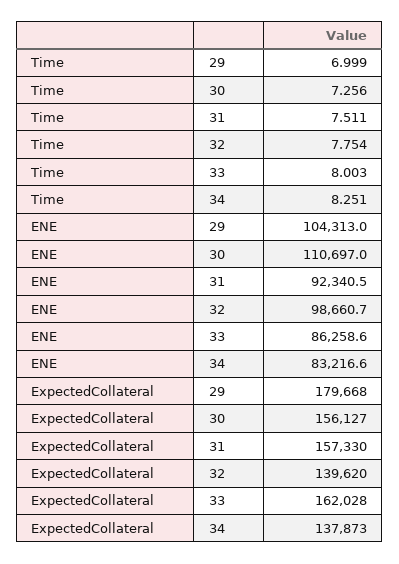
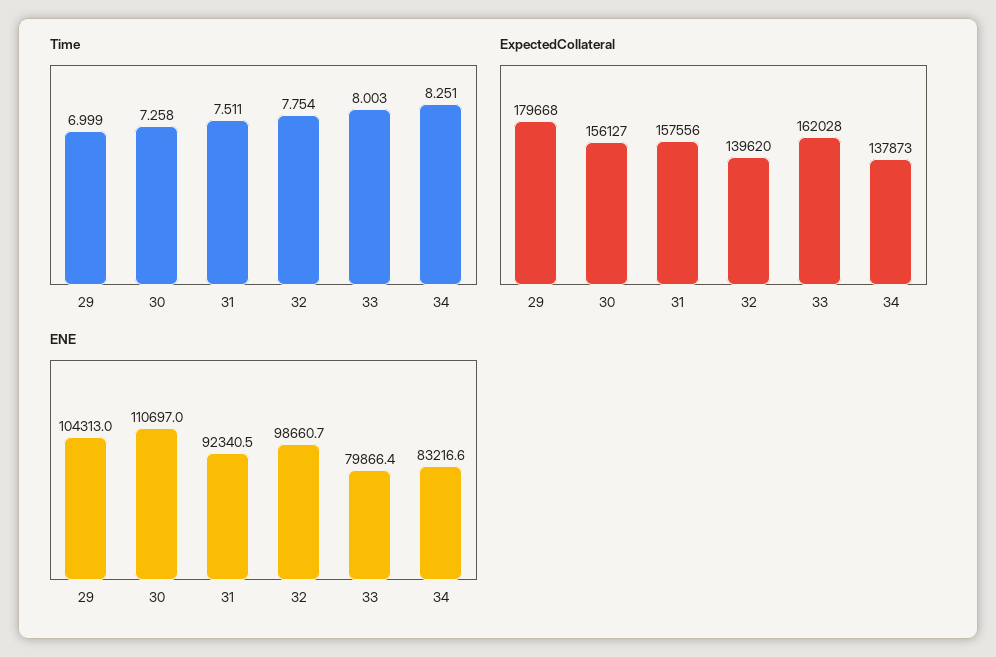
  {
    "Time": {
      "29": 6.999,
-     "30": 7.256,
+     "30": 7.258,
      "31": 7.511,
      "32": 7.754,
      "33": 8.003,
      "34": 8.251
    },
    "ENE": {
      "29": 104313,
      "30": 110697,
      "31": 92340.5,
      "32": 98660.7,
-     "33": 86258.6,
+     "33": 79866.4,
      "34": 83216.6
    },
    "ExpectedCollateral": {
      "29": 179668,
      "30": 156127,
-     "31": 157330,
+     "31": 157556,
      "32": 139620,
      "33": 162028,
      "34": 137873
    }
  }

